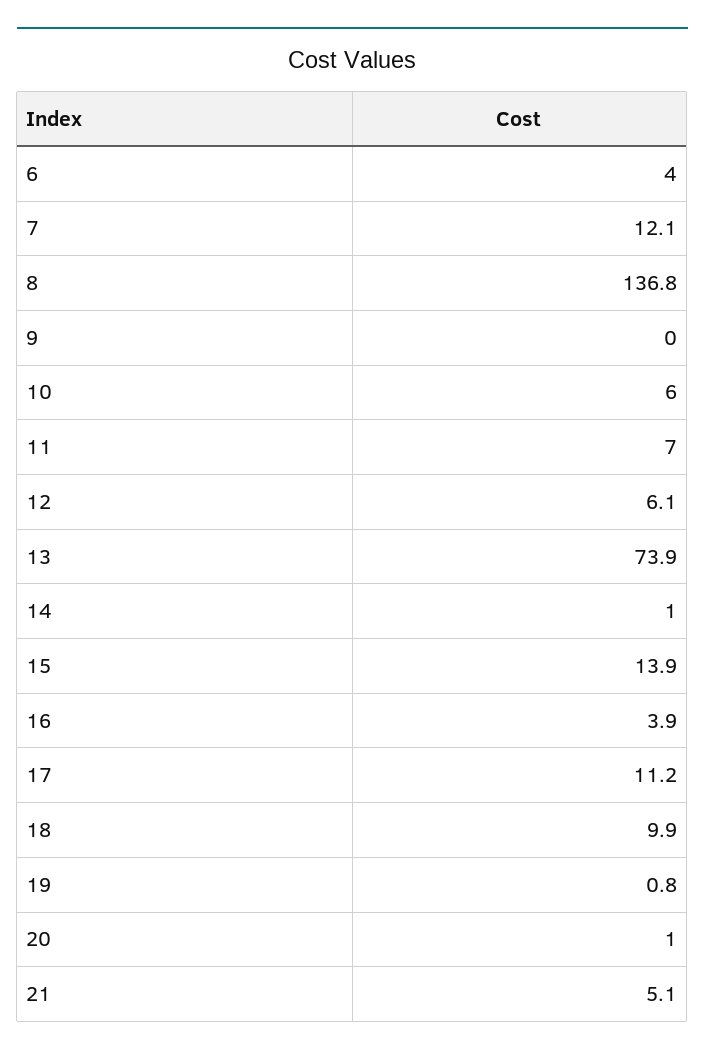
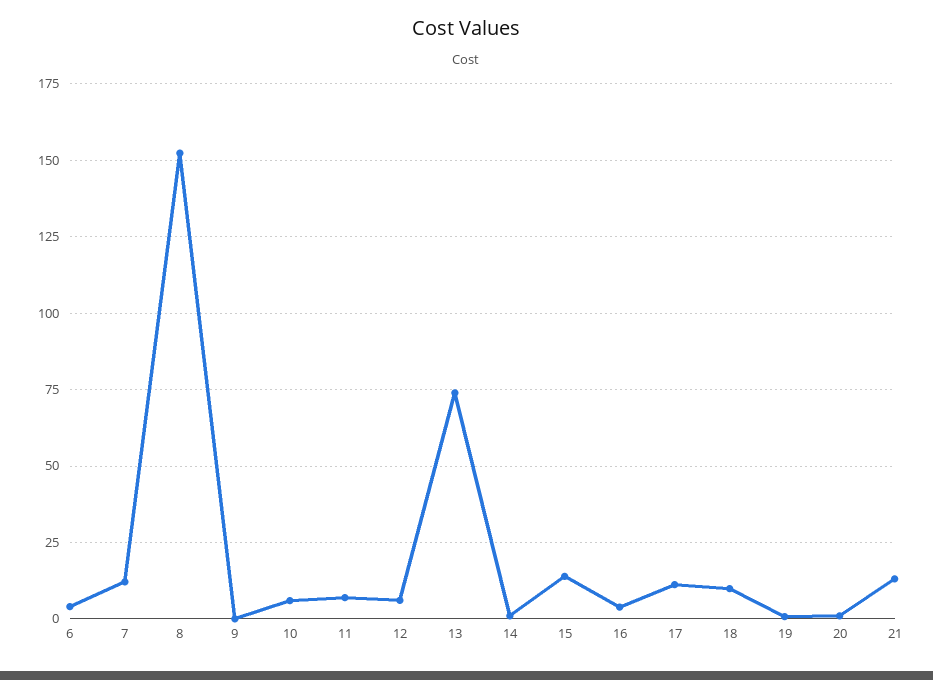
  {
    "6": 4,
    "7": 12.1,
-   "8": 136.8,
+   "8": 152.5,
    "9": 0,
    "10": 6,
    "11": 7,
    "12": 6.1,
    "13": 73.9,
    "14": 1,
    "15": 13.9,
    "16": 3.9,
    "17": 11.2,
    "18": 9.9,
    "19": 0.8,
    "20": 1,
-   "21": 5.1
+   "21": 12.5
  }

